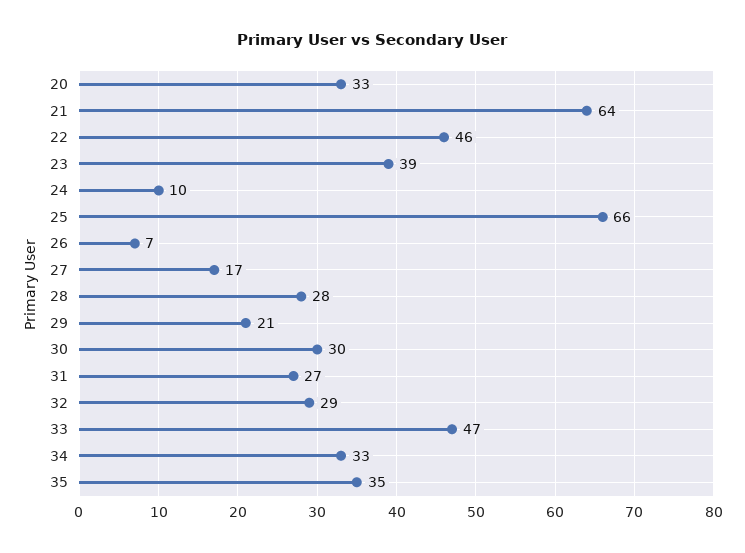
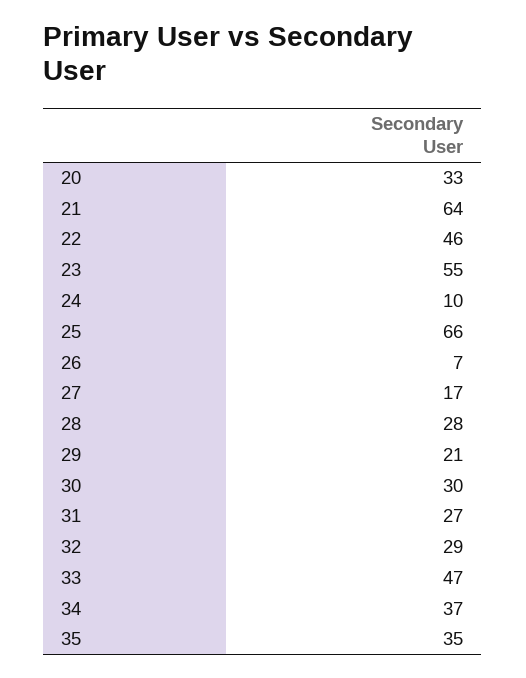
  {
    "20": 33,
    "21": 64,
    "22": 46,
-   "23": 39,
+   "23": 55,
    "24": 10,
    "25": 66,
    "26": 7,
    "27": 17,
    "28": 28,
    "29": 21,
    "30": 30,
    "31": 27,
    "32": 29,
    "33": 47,
-   "34": 33,
+   "34": 37,
    "35": 35
  }

